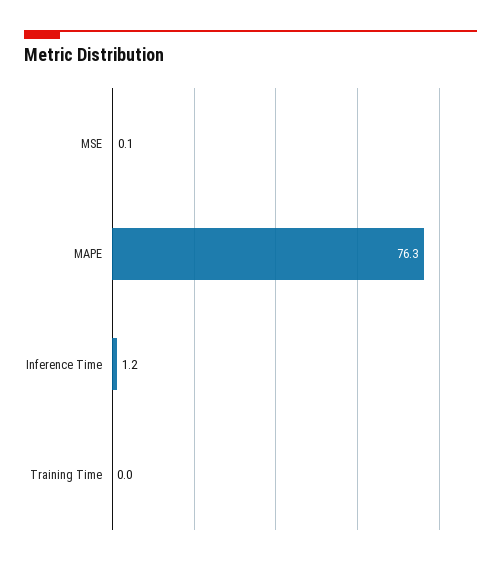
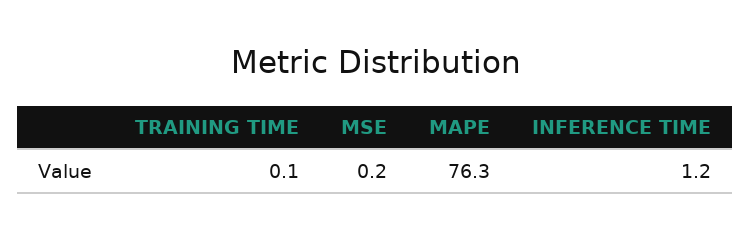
  {
-   "MSE": 0.1,
+   "MSE": 0.2,
    "MAPE": 76.3,
    "Inference Time": 1.2,
-   "Training Time": 0
+   "Training Time": 0.1
  }

